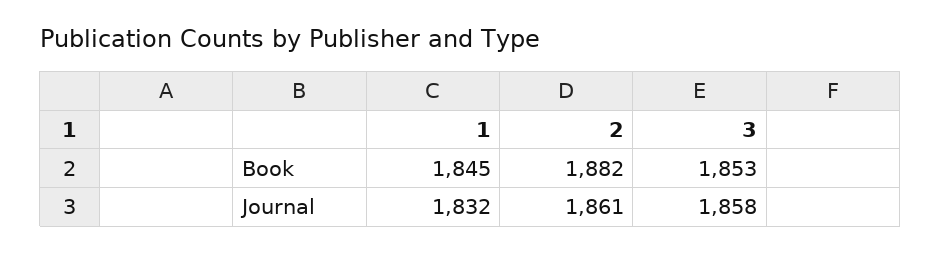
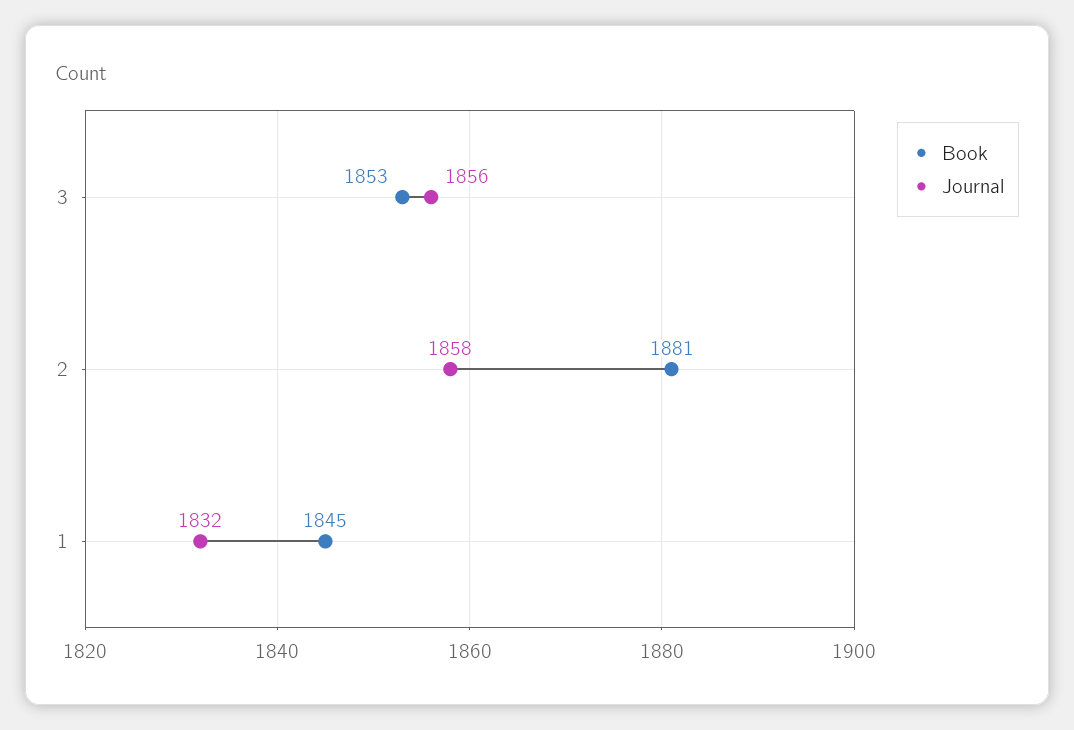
  {
    "Book": {
      "1": 1845,
-     "2": 1882,
+     "2": 1881,
      "3": 1853
    },
    "Journal": {
      "1": 1832,
-     "2": 1861,
+     "2": 1858,
-     "3": 1858
+     "3": 1856
    }
  }

